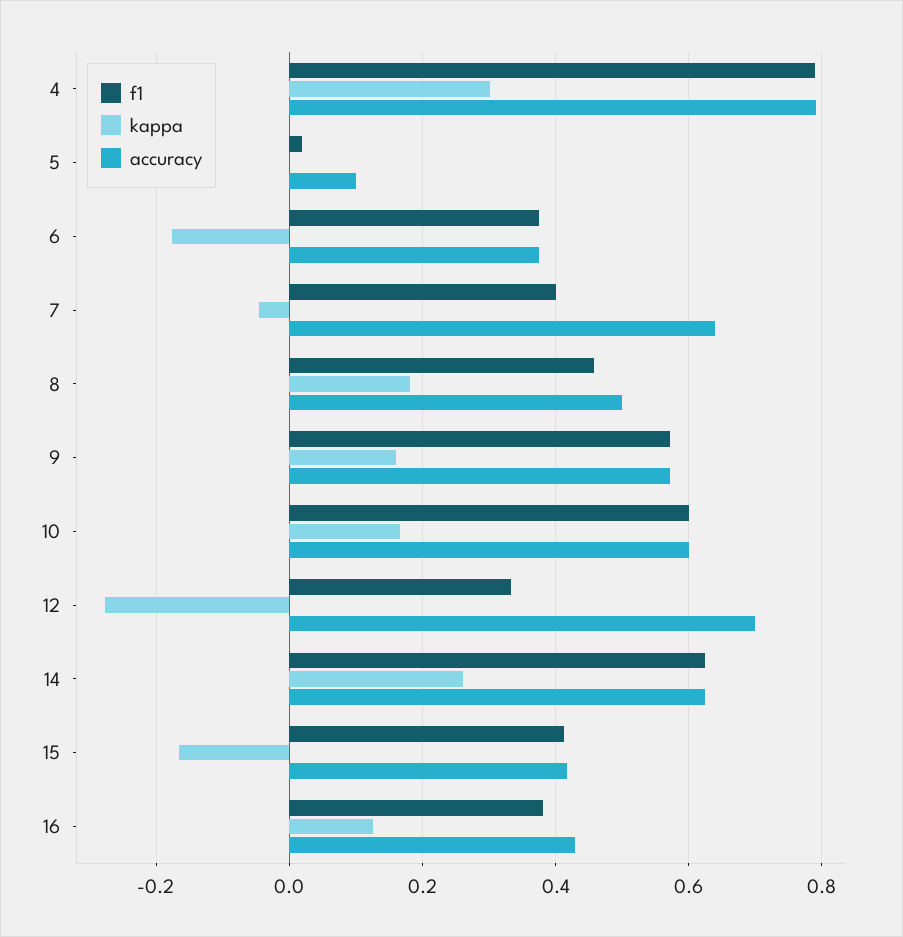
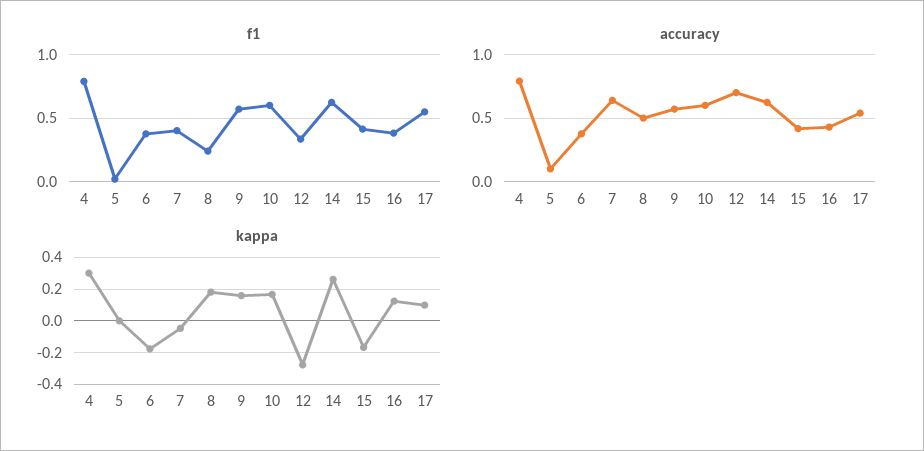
  {
    "f1": {
      "4": 0.8,
      "5": 0.02,
      "6": 0.38,
      "7": 0.4,
-     "8": 0.46,
+     "8": 0.25,
      "9": 0.58,
      "10": 0.6,
      "12": 0.34,
      "14": 0.62,
      "15": 0.42,
-     "16": 0.38
+     "16": 0.38,
+     "17": 0.55
    },
    "kappa": {
      "4": 0.3,
      "5": 0,
      "6": -0.18,
      "7": -0.04,
      "8": 0.18,
      "9": 0.16,
      "10": 0.16,
      "12": -0.28,
      "14": 0.26,
      "15": -0.16,
-     "16": 0.12
+     "16": 0.12,
+     "17": 0.1
    },
    "accuracy": {
      "4": 0.8,
      "5": 0.1,
      "6": 0.38,
      "7": 0.64,
      "8": 0.5,
      "9": 0.58,
      "10": 0.6,
      "12": 0.7,
      "14": 0.62,
      "15": 0.42,
-     "16": 0.42
+     "16": 0.42,
+     "17": 0.55
    }
  }

